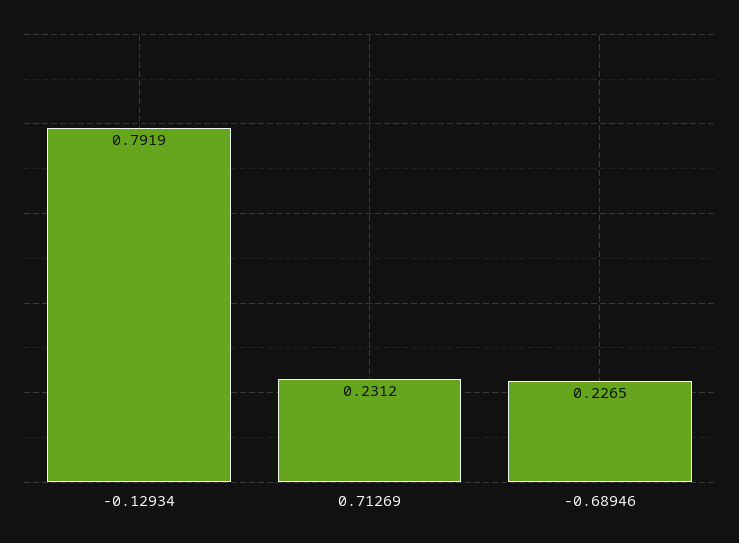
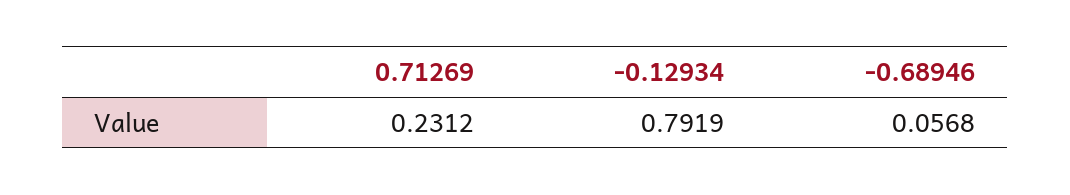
  {
    "-0.12934": 0.7919,
    "0.71269": 0.2312,
-   "-0.68946": 0.2265
+   "-0.68946": 0.0568
  }

